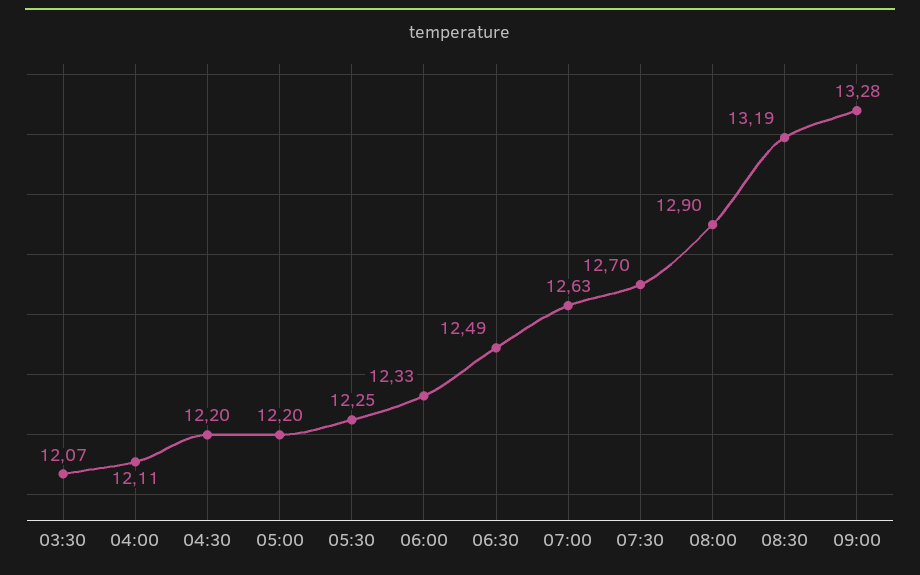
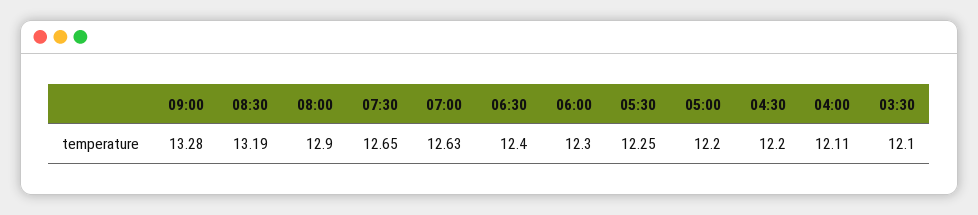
  {
-   "03:30": 12.07,
+   "03:30": 12.1,
    "04:00": 12.11,
    "04:30": 12.2,
    "05:00": 12.2,
    "05:30": 12.25,
-   "06:00": 12.33,
+   "06:00": 12.3,
-   "06:30": 12.49,
+   "06:30": 12.4,
    "07:00": 12.63,
-   "07:30": 12.7,
+   "07:30": 12.65,
    "08:00": 12.9,
    "08:30": 13.19,
    "09:00": 13.28
  }

